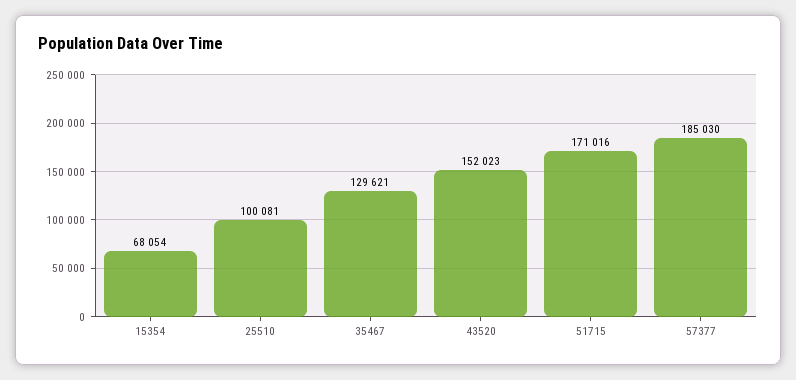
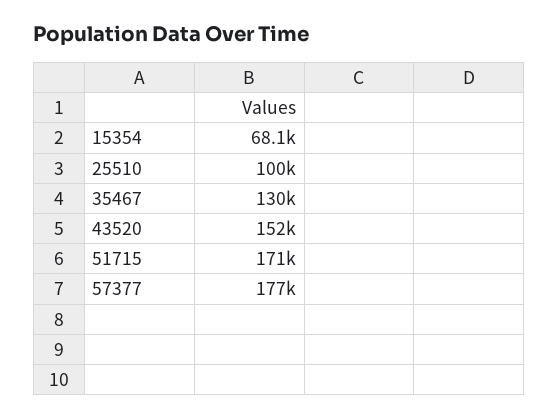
  {
    "15354": 68054,
    "25510": 100081,
    "35467": 129621,
    "43520": 152023,
    "51715": 171016,
-   "57377": 185030
+   "57377": 177000
  }

